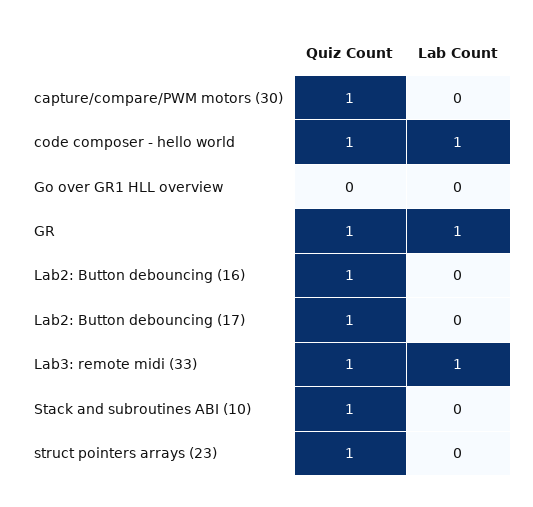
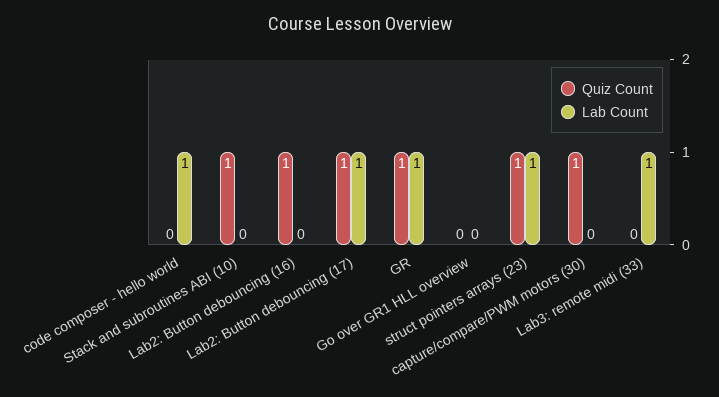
  {
    "Quiz Count": {
      "capture/compare/PWM motors (30)": 1,
-     "code composer - hello world": 1,
+     "code composer - hello world": 0,
      "Go over GR1 HLL overview": 0,
      "GR": 1,
      "Lab2: Button debouncing (16)": 1,
      "Lab2: Button debouncing (17)": 1,
-     "Lab3: remote midi (33)": 1,
+     "Lab3: remote midi (33)": 0,
      "Stack and subroutines ABI (10)": 1,
      "struct pointers arrays (23)": 1
    },
    "Lab Count": {
      "capture/compare/PWM motors (30)": 0,
      "code composer - hello world": 1,
      "Go over GR1 HLL overview": 0,
      "GR": 1,
      "Lab2: Button debouncing (16)": 0,
-     "Lab2: Button debouncing (17)": 0,
+     "Lab2: Button debouncing (17)": 1,
      "Lab3: remote midi (33)": 1,
      "Stack and subroutines ABI (10)": 0,
-     "struct pointers arrays (23)": 0
+     "struct pointers arrays (23)": 1
    }
  }

